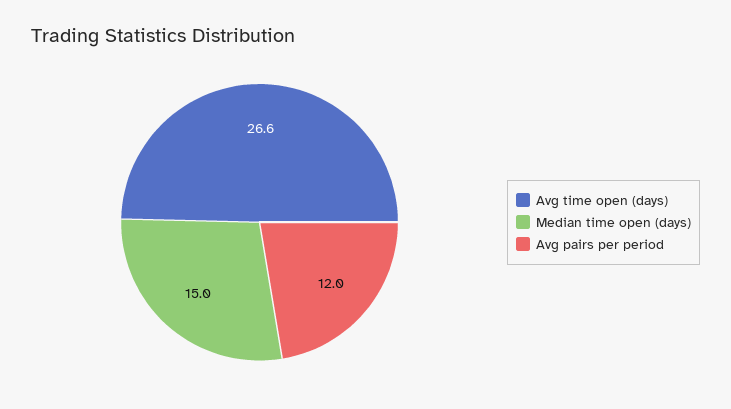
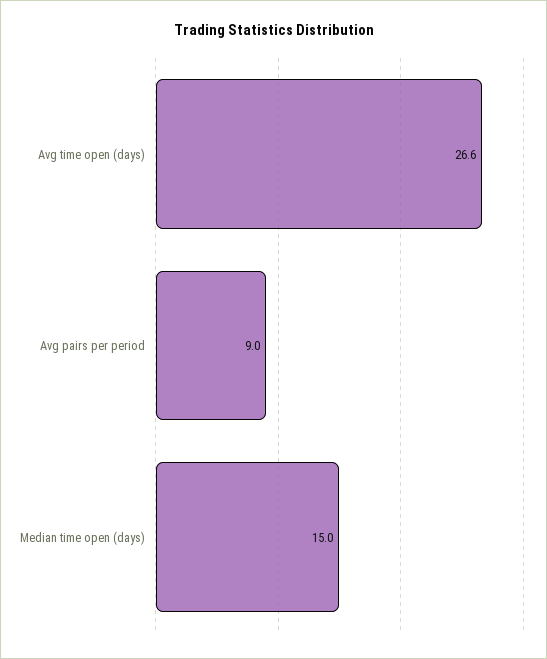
  {
    "Avg time open (days)": 26.6,
    "Median time open (days)": 15,
-   "Avg pairs per period": 12
+   "Avg pairs per period": 9
  }

